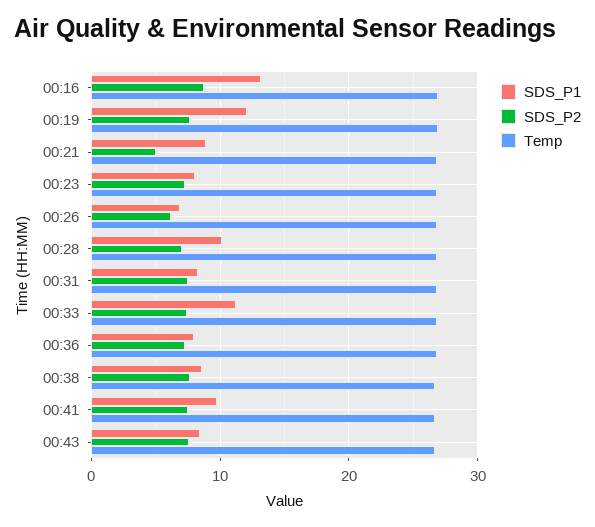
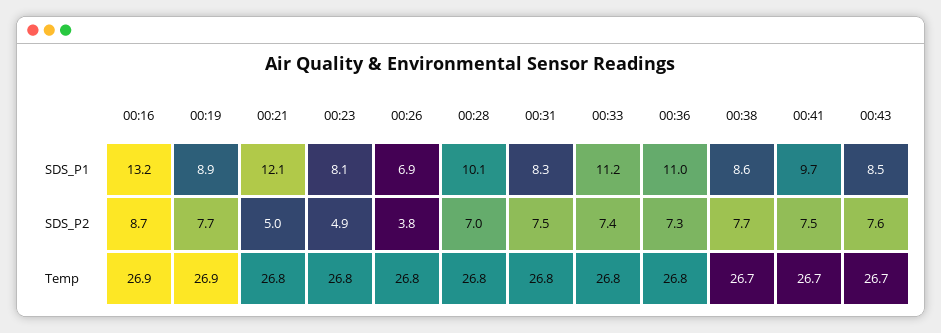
  {
    "SDS_P1": {
      "00:16": 13.2,
-     "00:19": 12,
+     "00:19": 8.9,
-     "00:21": 9,
+     "00:21": 12.1,
      "00:23": 8.1,
      "00:26": 6.9,
      "00:28": 10.1,
      "00:31": 8.3,
      "00:33": 11.2,
-     "00:36": 8,
+     "00:36": 11,
      "00:38": 8.6,
      "00:41": 9.7,
      "00:43": 8.5
    },
    "SDS_P2": {
      "00:16": 8.7,
      "00:19": 7.7,
      "00:21": 5,
-     "00:23": 7,
+     "00:23": 4.9,
-     "00:26": 6,
+     "00:26": 3.8,
      "00:28": 7,
      "00:31": 7.5,
      "00:33": 7.4,
      "00:36": 7.3,
      "00:38": 7.7,
      "00:41": 7.5,
      "00:43": 7.6
    },
    "Temp": {
      "00:16": 26.9,
      "00:19": 26.9,
      "00:21": 26.8,
      "00:23": 26.8,
      "00:26": 26.8,
      "00:28": 26.8,
      "00:31": 26.8,
      "00:33": 26.8,
      "00:36": 26.8,
      "00:38": 26.7,
      "00:41": 26.7,
      "00:43": 26.7
    }
  }

